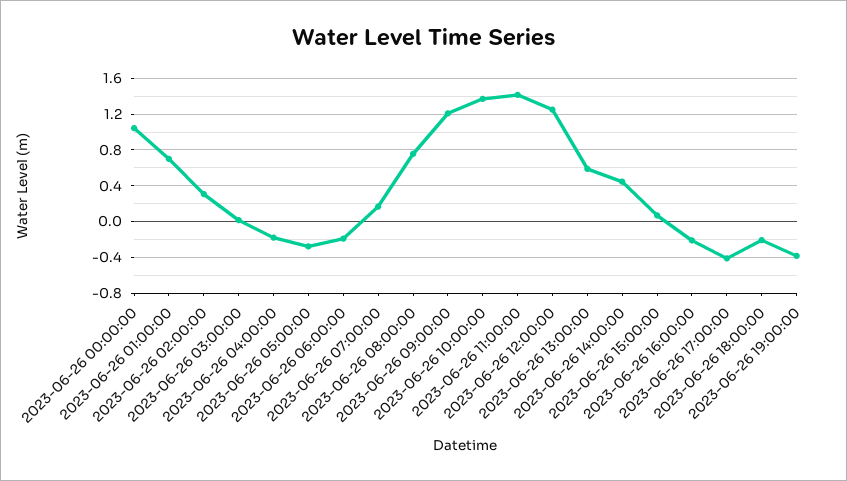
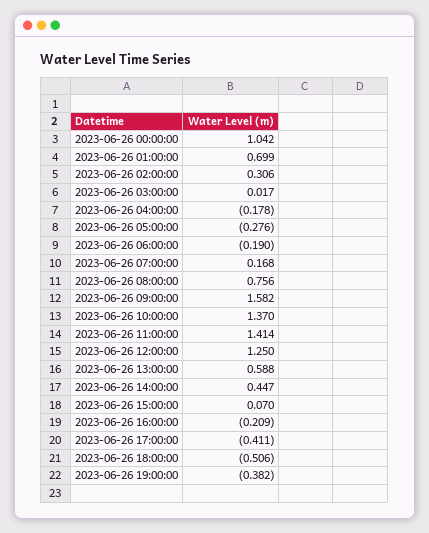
  {
    "2023-06-26 00:00:00": 1.042,
    "2023-06-26 01:00:00": 0.699,
    "2023-06-26 02:00:00": 0.306,
    "2023-06-26 03:00:00": 0.017,
    "2023-06-26 04:00:00": -0.178,
    "2023-06-26 05:00:00": -0.276,
    "2023-06-26 06:00:00": -0.19,
    "2023-06-26 07:00:00": 0.168,
    "2023-06-26 08:00:00": 0.756,
-   "2023-06-26 09:00:00": 1.2,
+   "2023-06-26 09:00:00": 1.582,
    "2023-06-26 10:00:00": 1.37,
    "2023-06-26 11:00:00": 1.414,
    "2023-06-26 12:00:00": 1.25,
    "2023-06-26 13:00:00": 0.588,
    "2023-06-26 14:00:00": 0.447,
    "2023-06-26 15:00:00": 0.07,
    "2023-06-26 16:00:00": -0.209,
    "2023-06-26 17:00:00": -0.411,
-   "2023-06-26 18:00:00": -0.2,
+   "2023-06-26 18:00:00": -0.506,
    "2023-06-26 19:00:00": -0.382
  }

